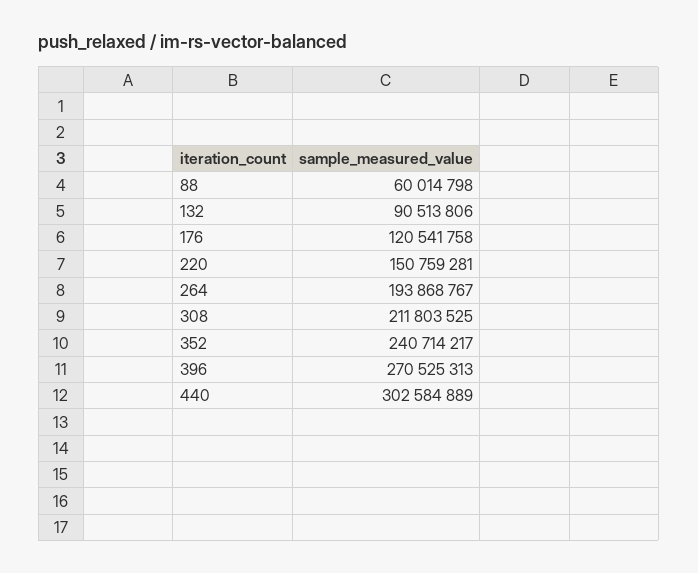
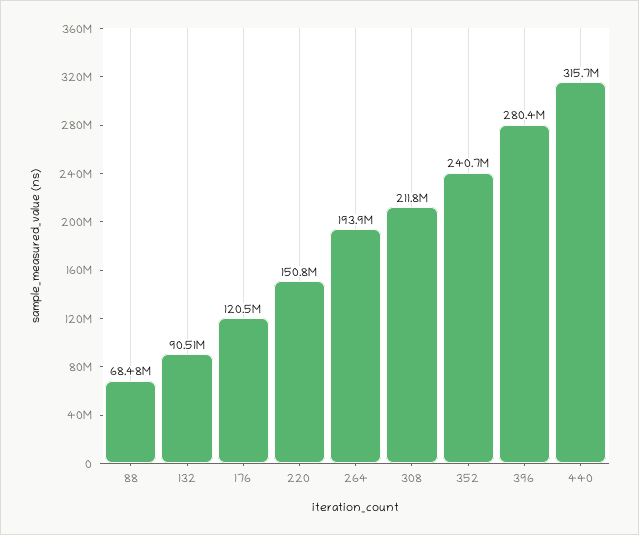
  {
-   "88": 60014798,
+   "88": 68480000,
    "132": 90513806,
    "176": 120541758,
    "220": 150759281,
    "264": 193868767,
    "308": 211803525,
    "352": 240714217,
-   "396": 270525313,
+   "396": 280400000,
-   "440": 302584889
+   "440": 315700000
  }

